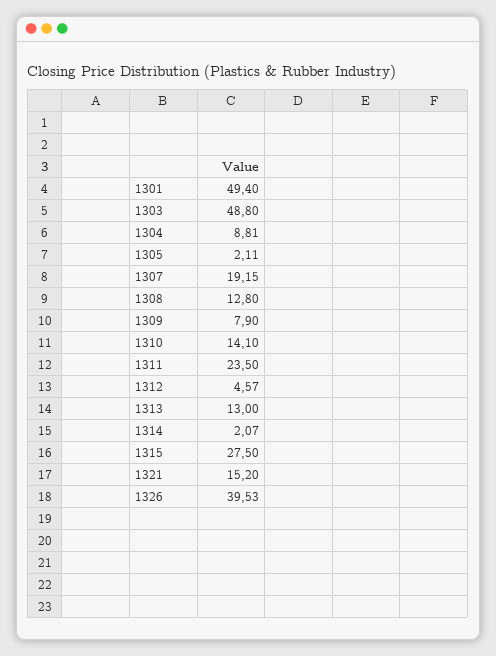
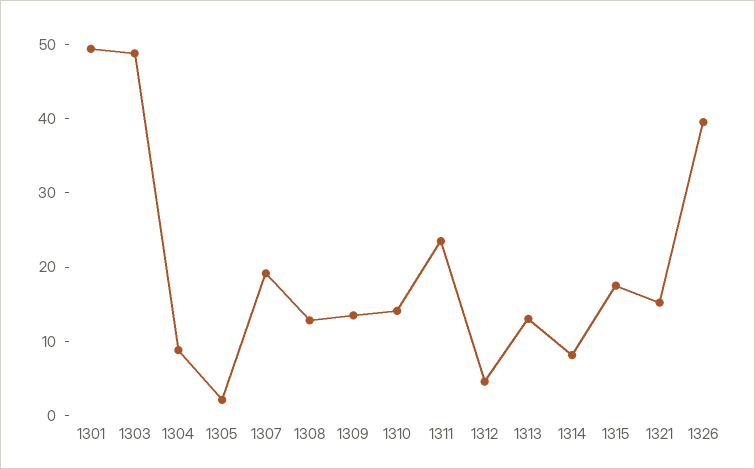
  {
    "1301": 49.4,
    "1303": 48.8,
    "1304": 8.81,
    "1305": 2.11,
    "1307": 19.15,
    "1308": 12.8,
-   "1309": 7.9,
+   "1309": 14,
    "1310": 14.1,
    "1311": 23.5,
    "1312": 4.57,
    "1313": 13,
-   "1314": 2.07,
+   "1314": 8,
-   "1315": 27.5,
+   "1315": 18,
    "1321": 15.2,
    "1326": 39.53
  }

